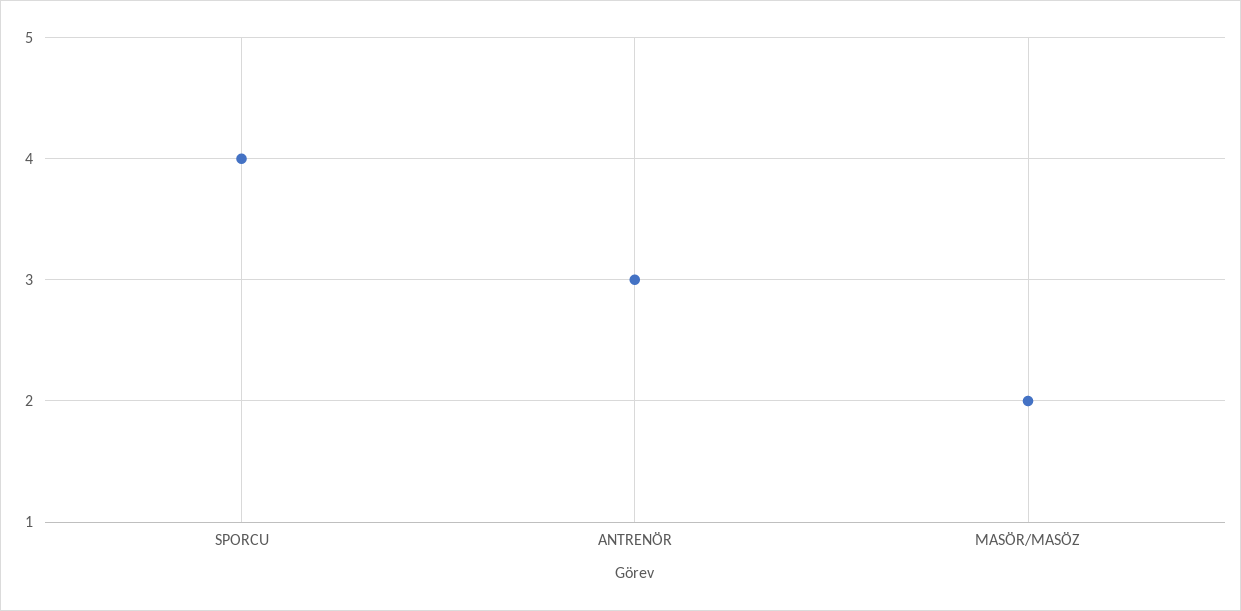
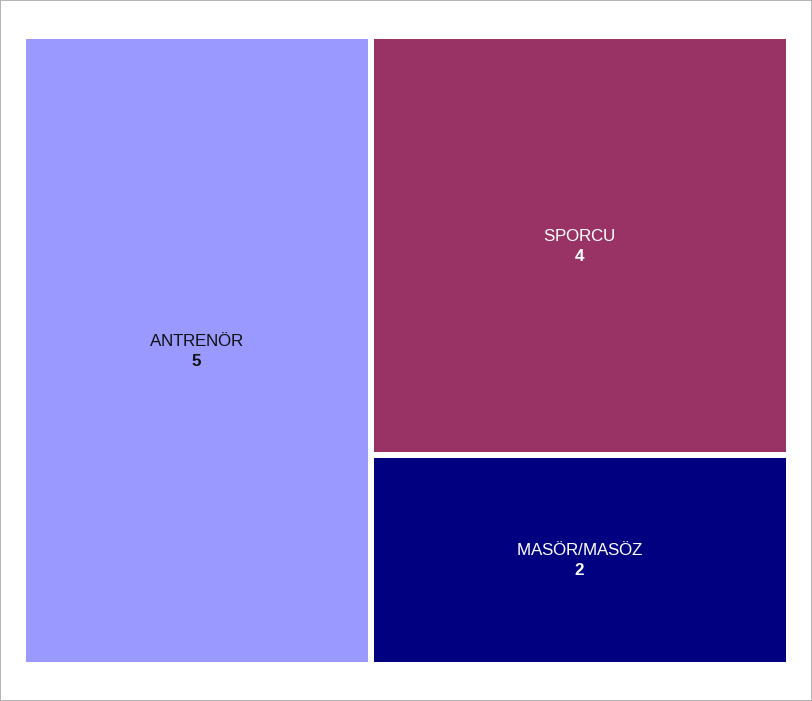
  {
    "SPORCU": 4,
-   "ANTRENÖR": 3,
+   "ANTRENÖR": 5,
    "MASÖR/MASÖZ": 2
  }

